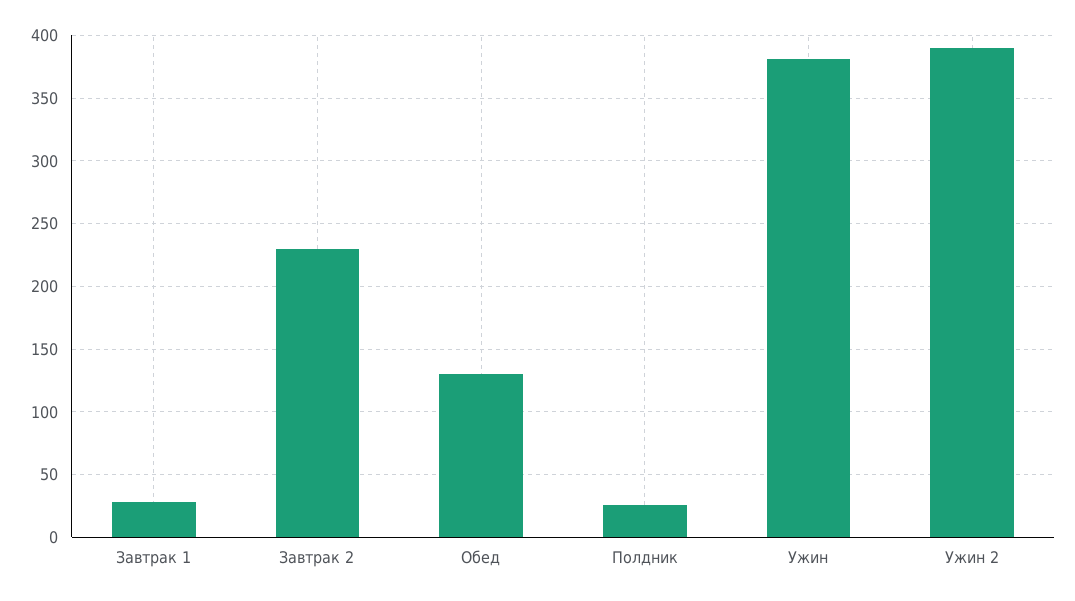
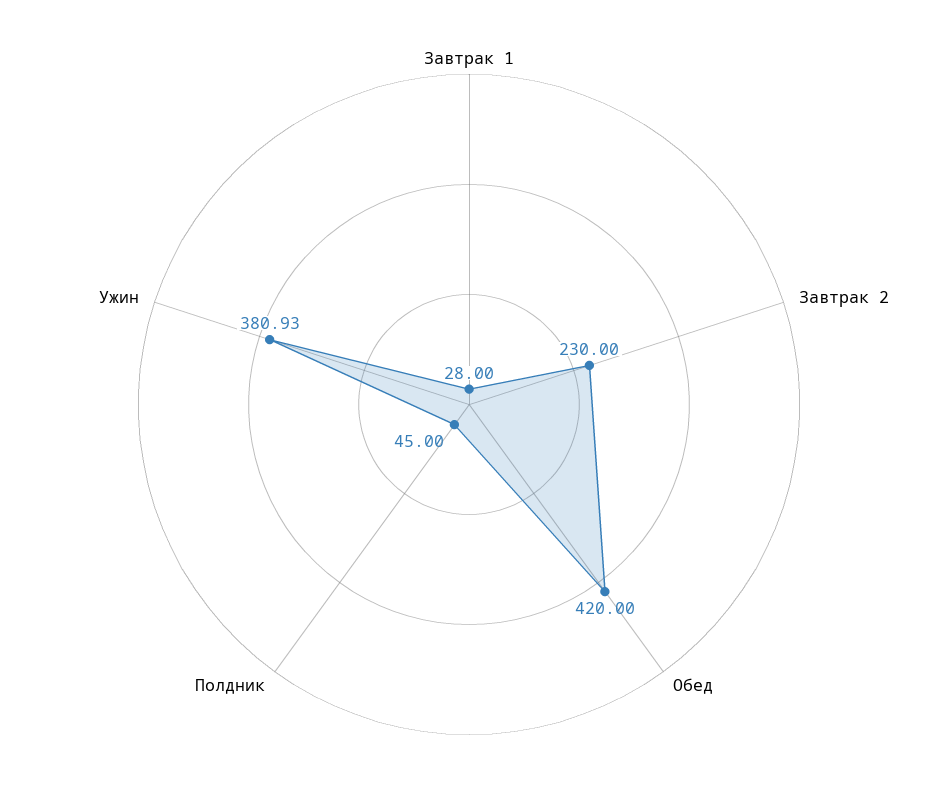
  {
    "Завтрак 1": 28,
    "Завтрак 2": 230,
-   "Обед": 130,
+   "Обед": 420,
-   "Полдник": 25,
+   "Полдник": 45,
-   "Ужин": 380.93,
+   "Ужин": 380.93
-   "Ужин 2": 390
  }

